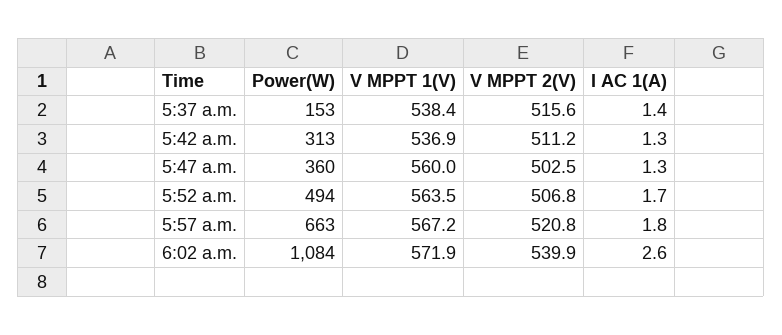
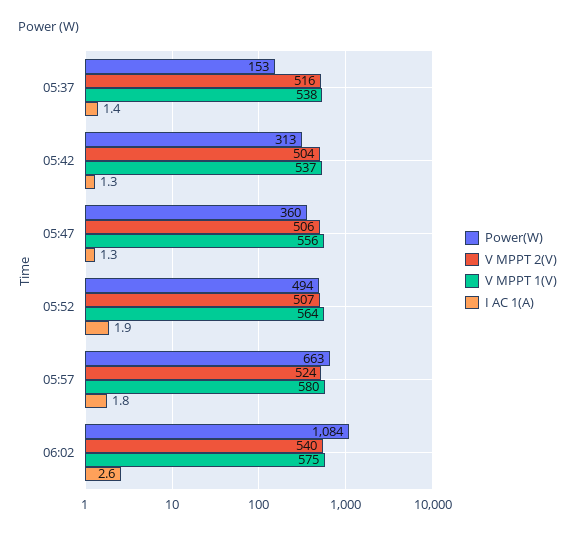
  {
    "Power(W)": {
      "5:37 a.m.": 153,
      "5:42 a.m.": 313,
      "5:47 a.m.": 360,
      "5:52 a.m.": 494,
      "5:57 a.m.": 663,
      "6:02 a.m.": 1084
    },
    "V MPPT 1(V)": {
      "5:37 a.m.": 538.4,
      "5:42 a.m.": 536.9,
-     "5:47 a.m.": 560,
+     "5:47 a.m.": 556,
      "5:52 a.m.": 563.5,
-     "5:57 a.m.": 567.2,
+     "5:57 a.m.": 580,
-     "6:02 a.m.": 571.9
+     "6:02 a.m.": 575
    },
    "V MPPT 2(V)": {
      "5:37 a.m.": 515.6,
-     "5:42 a.m.": 511.2,
+     "5:42 a.m.": 504,
-     "5:47 a.m.": 502.5,
+     "5:47 a.m.": 506,
      "5:52 a.m.": 506.8,
-     "5:57 a.m.": 520.8,
+     "5:57 a.m.": 524,
      "6:02 a.m.": 539.9
    },
    "I AC 1(A)": {
      "5:37 a.m.": 1.4,
      "5:42 a.m.": 1.3,
      "5:47 a.m.": 1.3,
-     "5:52 a.m.": 1.7,
+     "5:52 a.m.": 1.9,
      "5:57 a.m.": 1.8,
      "6:02 a.m.": 2.6
    }
  }

